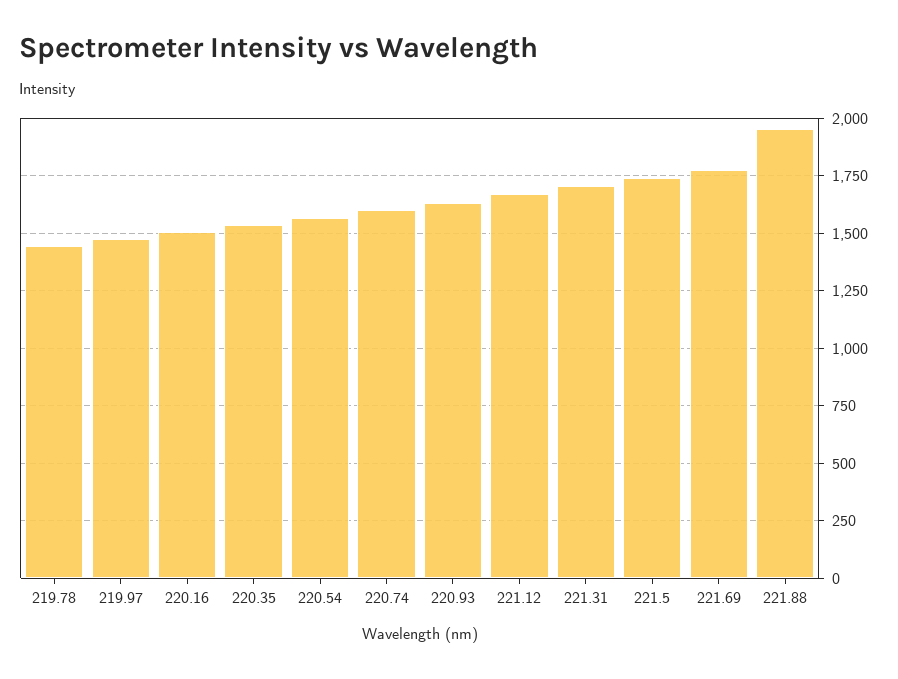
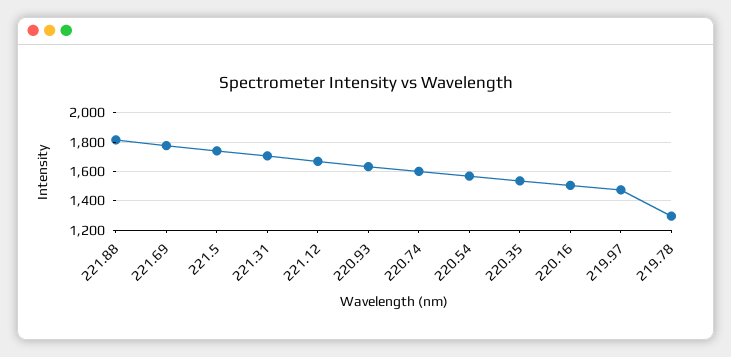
  {
-   "219.78": 1450,
+   "219.78": 1300,
    "219.97": 1500,
    "220.16": 1500,
    "220.35": 1550,
    "220.54": 1550,
    "220.74": 1600,
    "220.93": 1650,
    "221.12": 1650,
    "221.31": 1700,
    "221.5": 1750,
    "221.69": 1800,
-   "221.88": 1950
+   "221.88": 1800
  }

